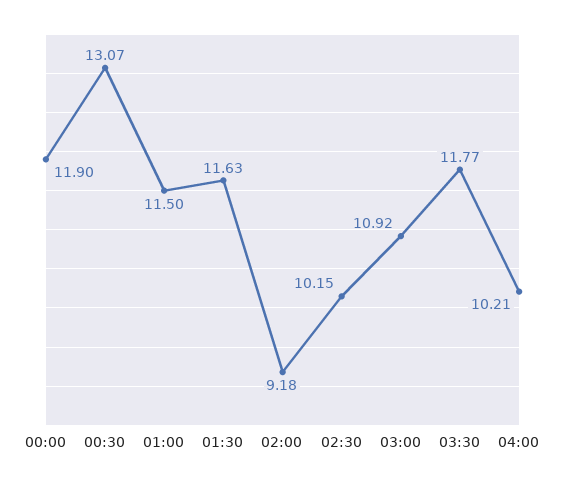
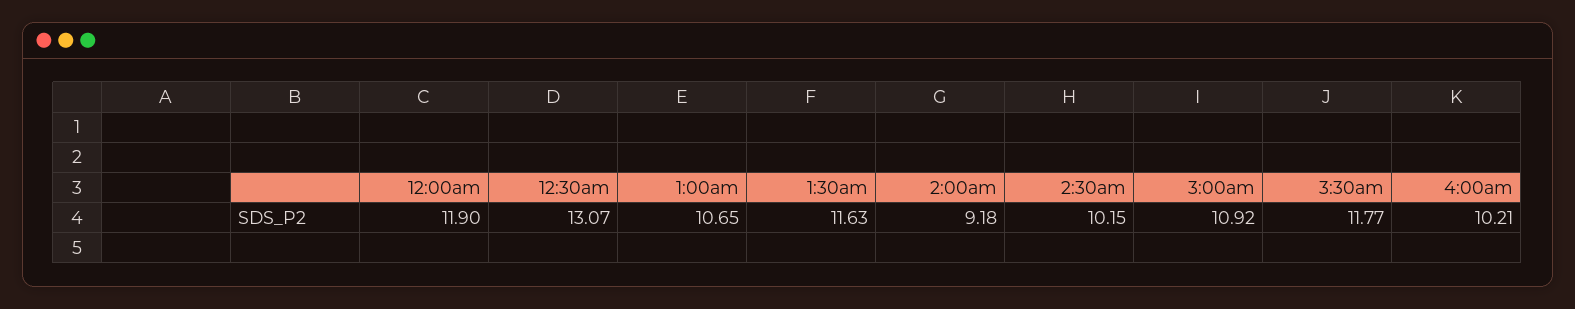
  {
    "00:00": 11.9,
    "00:30": 13.07,
-   "01:00": 11.5,
+   "01:00": 10.65,
    "01:30": 11.63,
    "02:00": 9.18,
    "02:30": 10.15,
    "03:00": 10.92,
    "03:30": 11.77,
    "04:00": 10.21
  }

